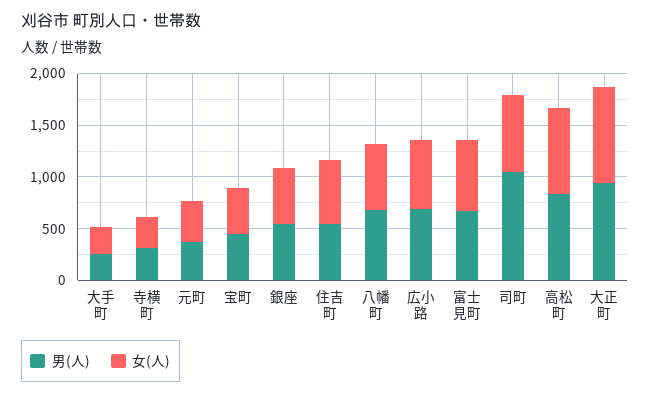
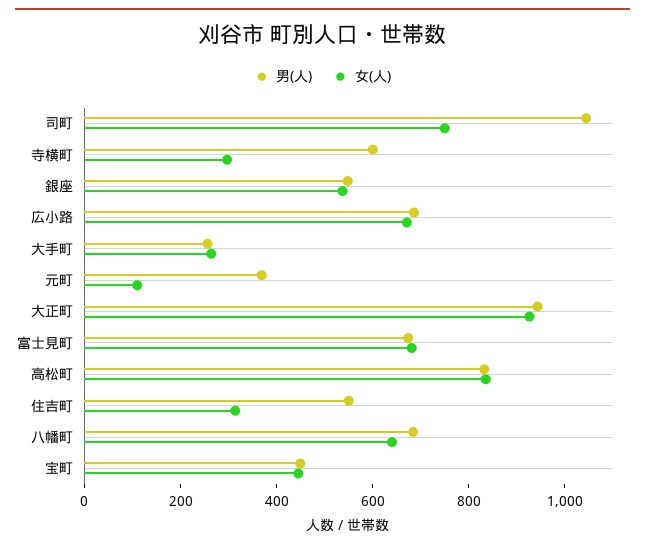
  {
    "男(人)": {
      "大手町": 250,
-     "寺横町": 300,
+     "寺横町": 600,
      "元町": 350,
      "宝町": 450,
      "銀座": 550,
      "住吉町": 550,
      "八幡町": 700,
      "広小路": 700,
      "富士見町": 650,
      "司町": 1050,
      "高松町": 850,
      "大正町": 950
    },
    "女(人)": {
      "大手町": 250,
      "寺横町": 300,
-     "元町": 400,
+     "元町": 100,
      "宝町": 450,
      "銀座": 550,
-     "住吉町": 600,
+     "住吉町": 300,
      "八幡町": 650,
      "広小路": 650,
      "富士見町": 700,
      "司町": 750,
      "高松町": 850,
      "大正町": 950
    }
  }

